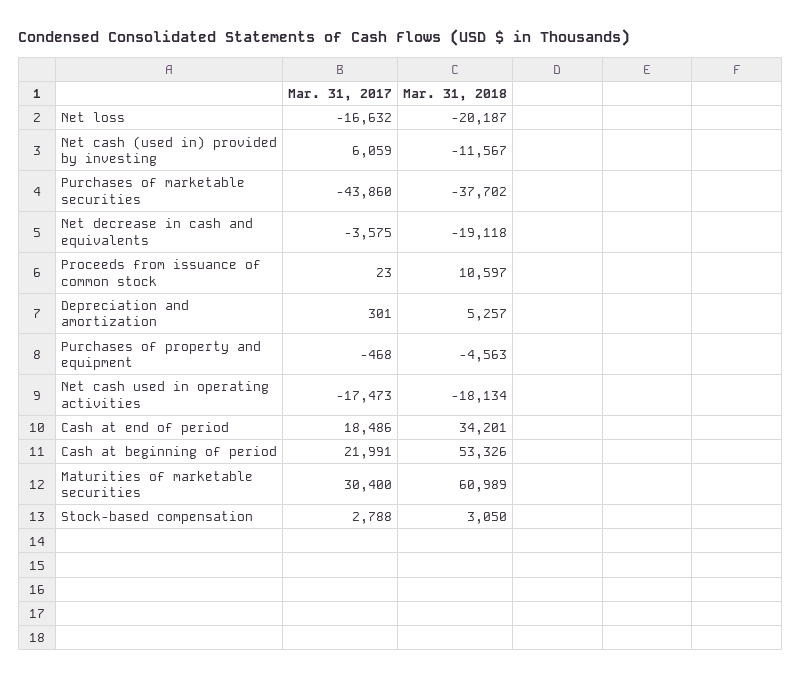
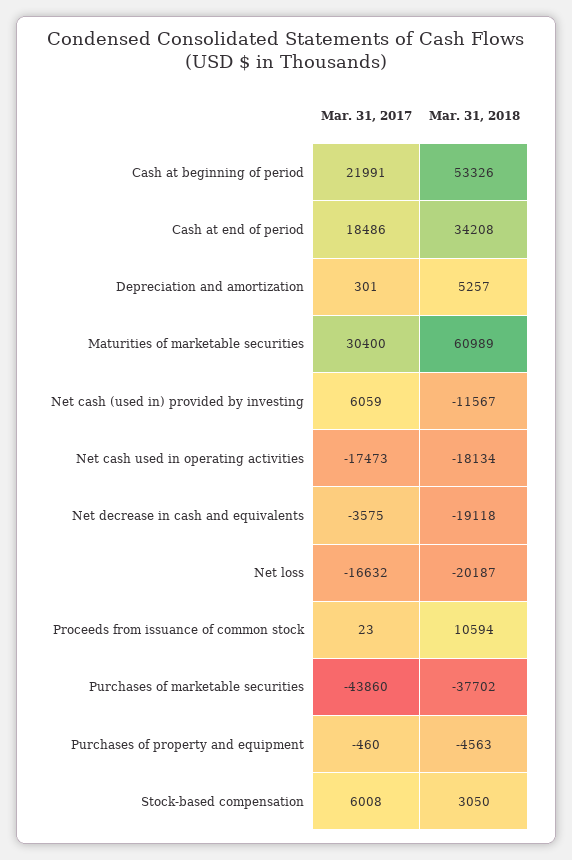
  {
    "Mar. 31, 2017": {
      "Net loss": -16632,
      "Net cash (used in) provided by investing": 6059,
      "Purchases of marketable securities": -43860,
      "Net decrease in cash and equivalents": -3575,
      "Proceeds from issuance of common stock": 23,
      "Depreciation and amortization": 301,
-     "Purchases of property and equipment": -468,
+     "Purchases of property and equipment": -460,
      "Net cash used in operating activities": -17473,
      "Cash at end of period": 18486,
      "Cash at beginning of period": 21991,
      "Maturities of marketable securities": 30400,
-     "Stock-based compensation": 2788
+     "Stock-based compensation": 6008
    },
    "Mar. 31, 2018": {
      "Net loss": -20187,
      "Net cash (used in) provided by investing": -11567,
      "Purchases of marketable securities": -37702,
      "Net decrease in cash and equivalents": -19118,
-     "Proceeds from issuance of common stock": 10597,
+     "Proceeds from issuance of common stock": 10594,
      "Depreciation and amortization": 5257,
      "Purchases of property and equipment": -4563,
      "Net cash used in operating activities": -18134,
-     "Cash at end of period": 34201,
+     "Cash at end of period": 34208,
      "Cash at beginning of period": 53326,
      "Maturities of marketable securities": 60989,
      "Stock-based compensation": 3050
    }
  }

